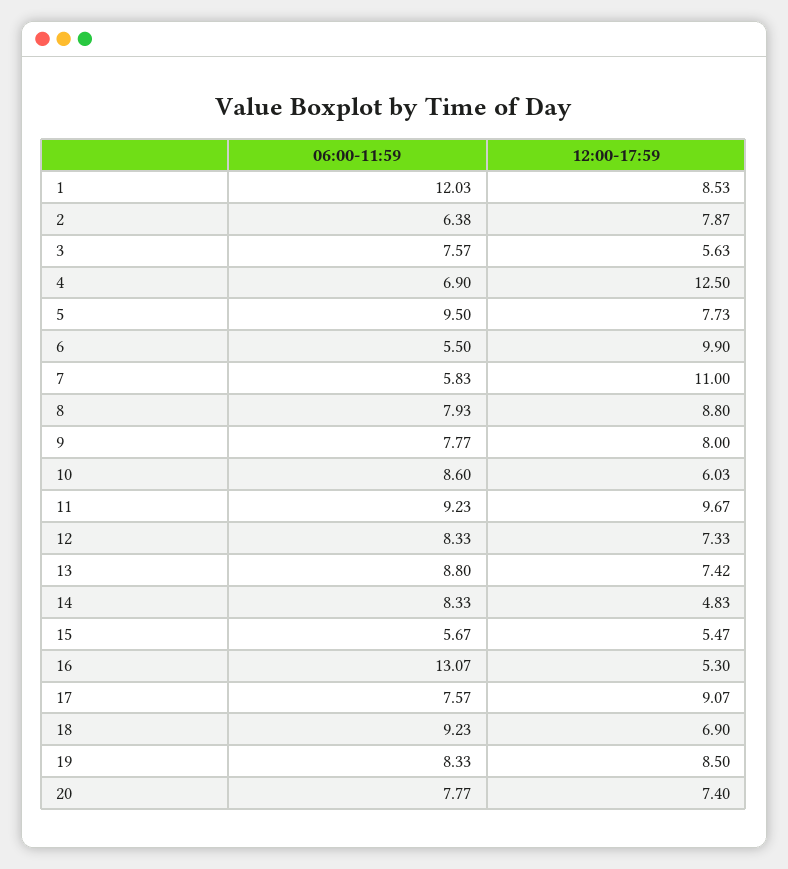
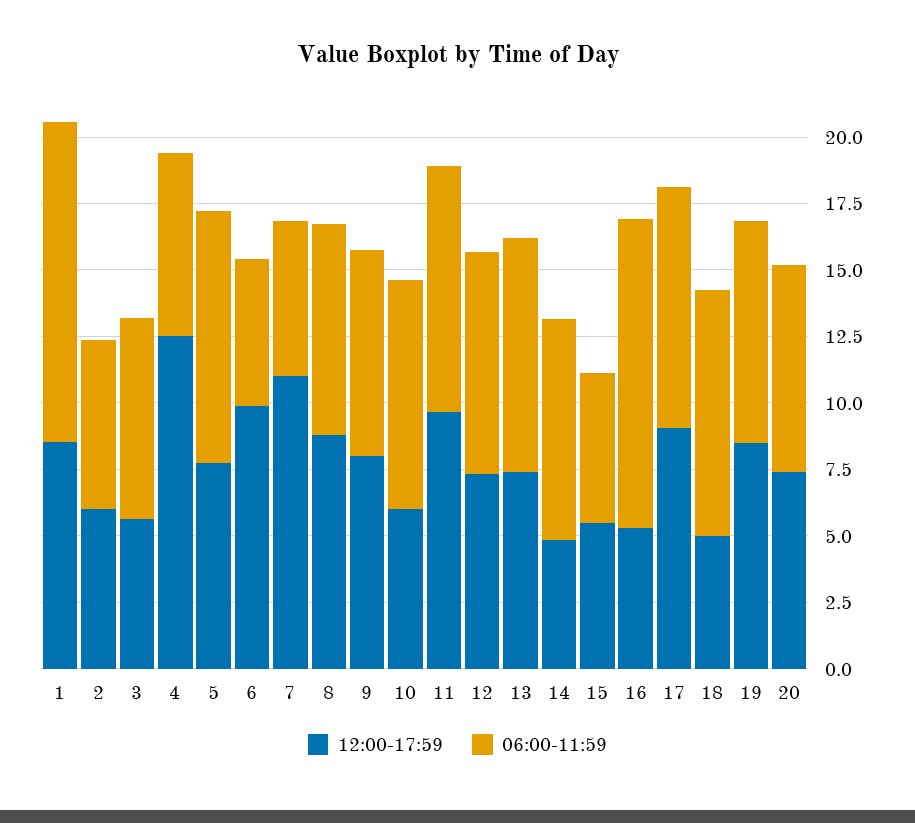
  {
    "06:00-11:59": {
      "1": 12.03,
      "2": 6.38,
      "3": 7.57,
      "4": 6.9,
      "5": 9.5,
      "6": 5.5,
      "7": 5.83,
      "8": 7.93,
      "9": 7.77,
      "10": 8.6,
      "11": 9.23,
      "12": 8.33,
      "13": 8.8,
      "14": 8.33,
      "15": 5.67,
-     "16": 13.07,
+     "16": 11.5,
-     "17": 7.57,
+     "17": 9,
      "18": 9.23,
      "19": 8.33,
      "20": 7.77
    },
    "12:00-17:59": {
      "1": 8.53,
-     "2": 7.87,
+     "2": 6,
      "3": 5.63,
      "4": 12.5,
      "5": 7.73,
      "6": 9.9,
      "7": 11,
      "8": 8.8,
      "9": 8,
      "10": 6.03,
      "11": 9.67,
      "12": 7.33,
      "13": 7.42,
      "14": 4.83,
      "15": 5.47,
      "16": 5.3,
      "17": 9.07,
-     "18": 6.9,
+     "18": 5,
      "19": 8.5,
      "20": 7.4
    }
  }

